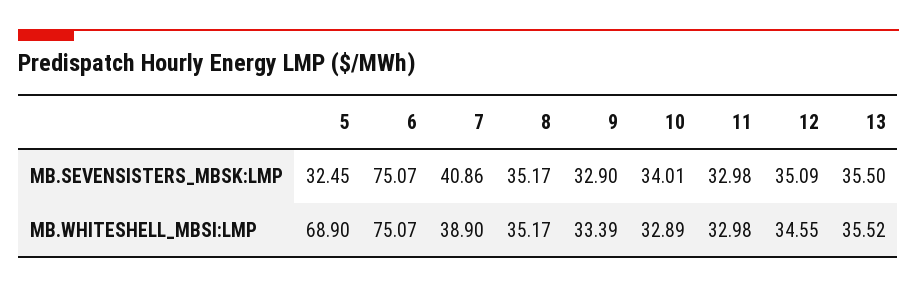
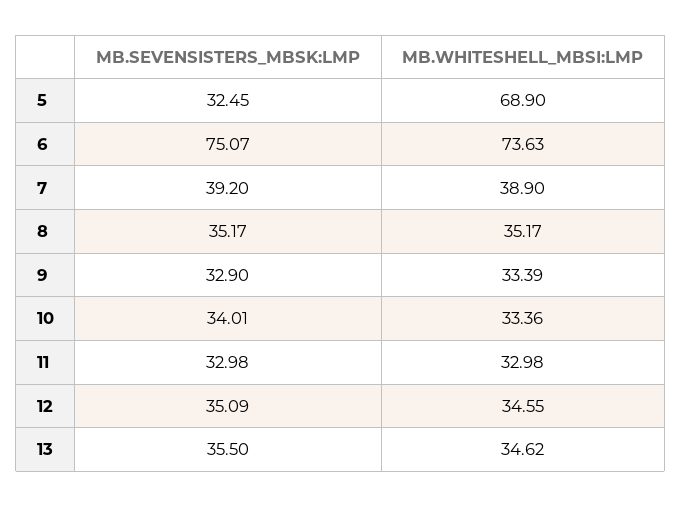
  {
    "5": {
      "MB.SEVENSISTERS_MBSK:LMP": 32.45,
      "MB.WHITESHELL_MBSI:LMP": 68.9
    },
    "6": {
      "MB.SEVENSISTERS_MBSK:LMP": 75.07,
-     "MB.WHITESHELL_MBSI:LMP": 75.07
+     "MB.WHITESHELL_MBSI:LMP": 73.63
    },
    "7": {
-     "MB.SEVENSISTERS_MBSK:LMP": 40.86,
+     "MB.SEVENSISTERS_MBSK:LMP": 39.2,
      "MB.WHITESHELL_MBSI:LMP": 38.9
    },
    "8": {
      "MB.SEVENSISTERS_MBSK:LMP": 35.17,
      "MB.WHITESHELL_MBSI:LMP": 35.17
    },
    "9": {
      "MB.SEVENSISTERS_MBSK:LMP": 32.9,
      "MB.WHITESHELL_MBSI:LMP": 33.39
    },
    "10": {
      "MB.SEVENSISTERS_MBSK:LMP": 34.01,
-     "MB.WHITESHELL_MBSI:LMP": 32.89
+     "MB.WHITESHELL_MBSI:LMP": 33.36
    },
    "11": {
      "MB.SEVENSISTERS_MBSK:LMP": 32.98,
      "MB.WHITESHELL_MBSI:LMP": 32.98
    },
    "12": {
      "MB.SEVENSISTERS_MBSK:LMP": 35.09,
      "MB.WHITESHELL_MBSI:LMP": 34.55
    },
    "13": {
      "MB.SEVENSISTERS_MBSK:LMP": 35.5,
-     "MB.WHITESHELL_MBSI:LMP": 35.52
+     "MB.WHITESHELL_MBSI:LMP": 34.62
    }
  }

